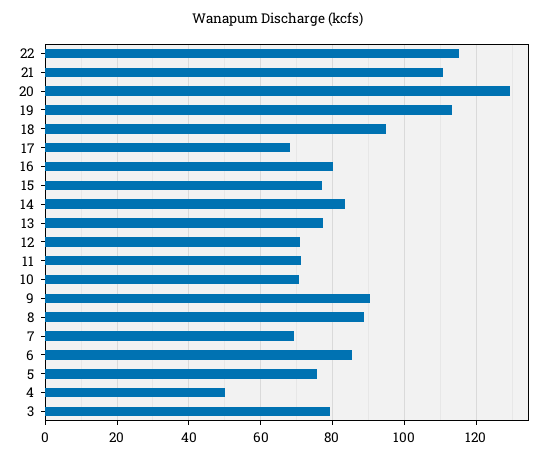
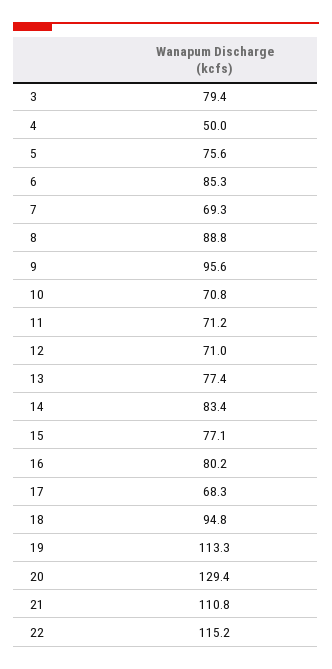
  {
    "22": 115.2,
    "21": 110.8,
    "20": 129.4,
    "19": 113.3,
    "18": 94.8,
    "17": 68.3,
    "16": 80.2,
    "15": 77.1,
    "14": 83.4,
    "13": 77.4,
    "12": 71,
    "11": 71.2,
    "10": 70.8,
-   "9": 90,
+   "9": 95.6,
    "8": 88.8,
    "7": 69.3,
    "6": 85.3,
    "5": 75.6,
    "4": 50,
    "3": 79.4
  }

